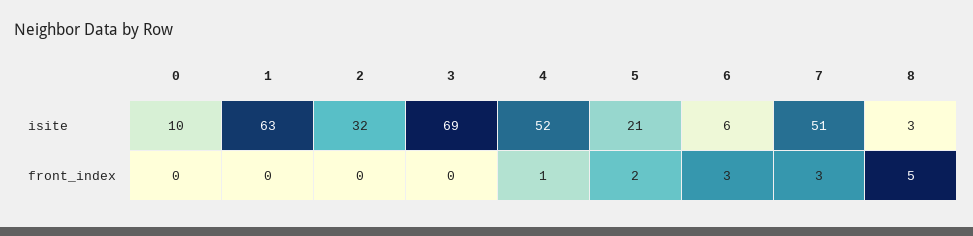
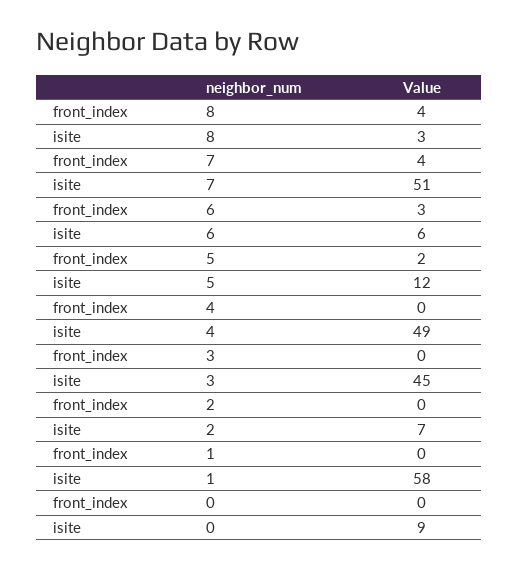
  {
    "0": {
-     "isite": 10,
+     "isite": 9,
      "front_index": 0
    },
    "1": {
-     "isite": 63,
+     "isite": 58,
      "front_index": 0
    },
    "2": {
-     "isite": 32,
+     "isite": 7,
      "front_index": 0
    },
    "3": {
-     "isite": 69,
+     "isite": 45,
      "front_index": 0
    },
    "4": {
-     "isite": 52,
+     "isite": 49,
-     "front_index": 1
+     "front_index": 0
    },
    "5": {
-     "isite": 21,
+     "isite": 12,
      "front_index": 2
    },
    "6": {
      "isite": 6,
      "front_index": 3
    },
    "7": {
      "isite": 51,
-     "front_index": 3
+     "front_index": 4
    },
    "8": {
      "isite": 3,
-     "front_index": 5
+     "front_index": 4
    }
  }

